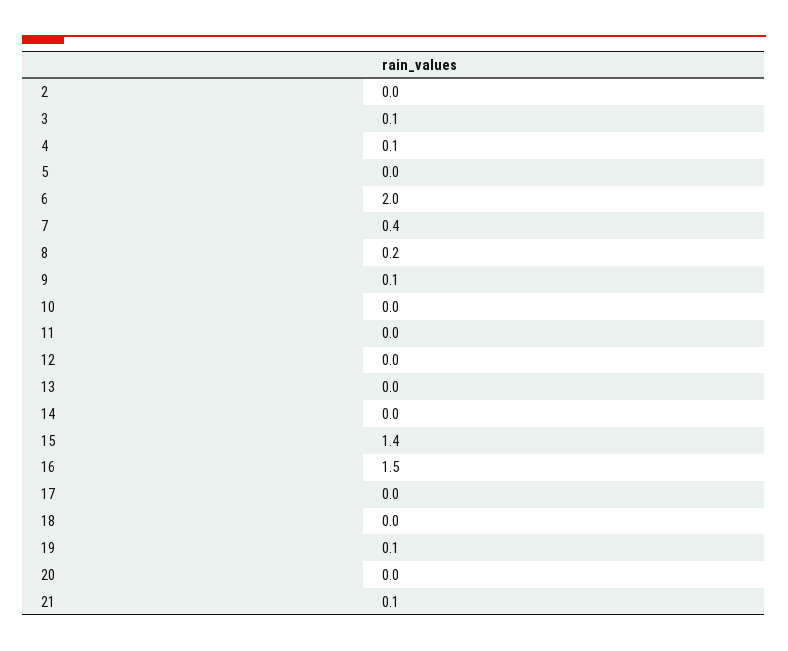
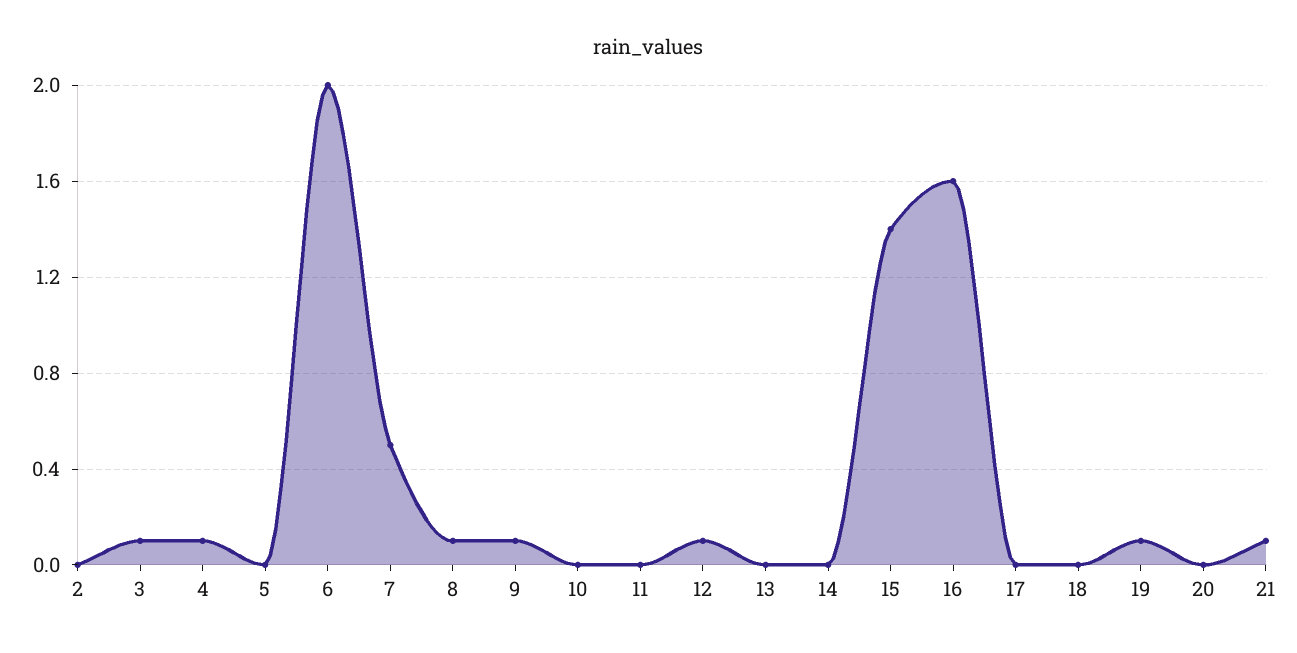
  {
    "2": 0,
    "3": 0.1,
    "4": 0.1,
    "5": 0,
    "6": 2,
-   "7": 0.4,
+   "7": 0.5,
-   "8": 0.2,
+   "8": 0.1,
    "9": 0.1,
    "10": 0,
    "11": 0,
-   "12": 0,
+   "12": 0.1,
    "13": 0,
    "14": 0,
    "15": 1.4,
-   "16": 1.5,
+   "16": 1.6,
    "17": 0,
    "18": 0,
    "19": 0.1,
    "20": 0,
    "21": 0.1
  }

